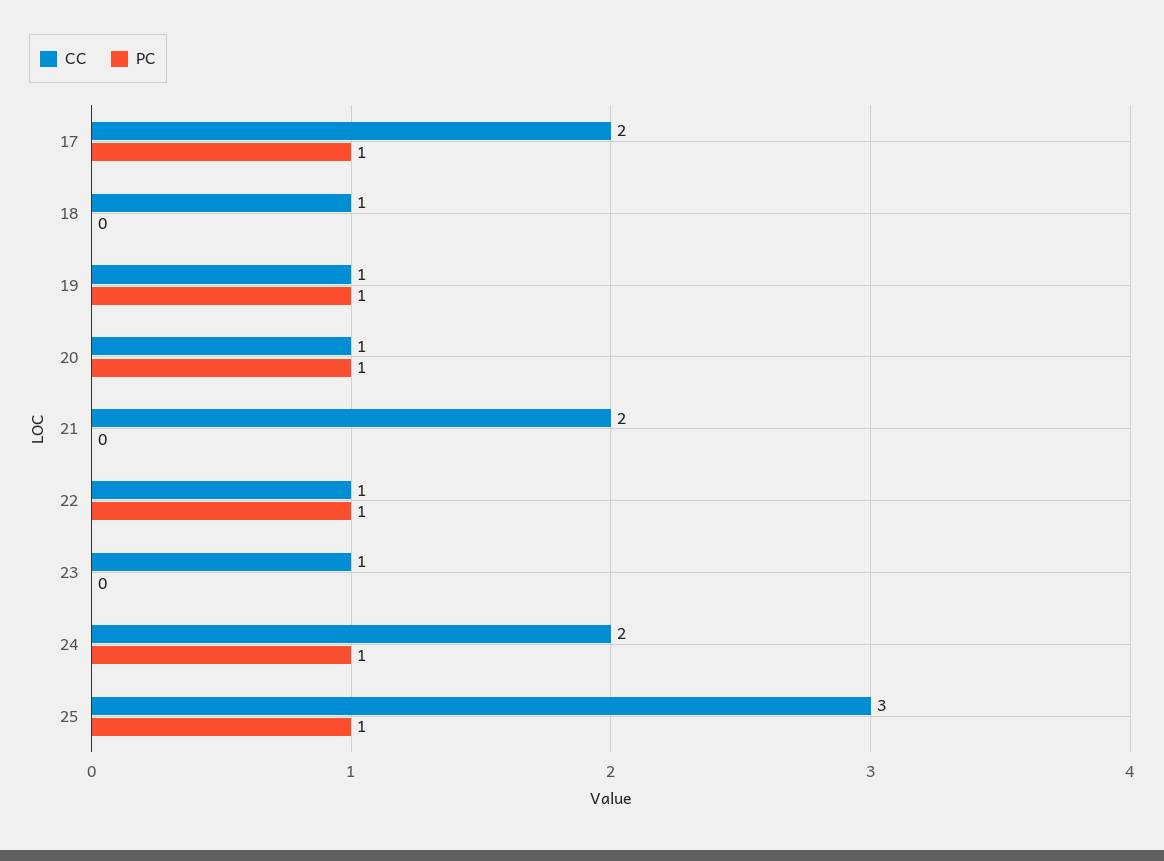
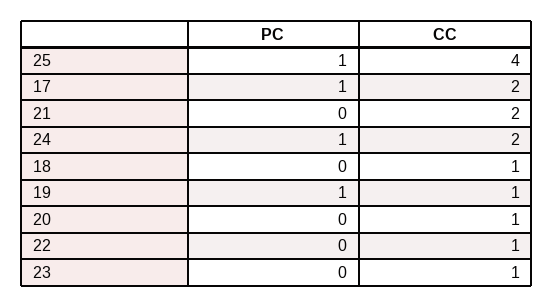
  {
    "CC": {
      "17": 2,
      "18": 1,
      "19": 1,
      "20": 1,
      "21": 2,
      "22": 1,
      "23": 1,
      "24": 2,
-     "25": 3
+     "25": 4
    },
    "PC": {
      "17": 1,
      "18": 0,
      "19": 1,
-     "20": 1,
+     "20": 0,
      "21": 0,
-     "22": 1,
+     "22": 0,
      "23": 0,
      "24": 1,
      "25": 1
    }
  }

